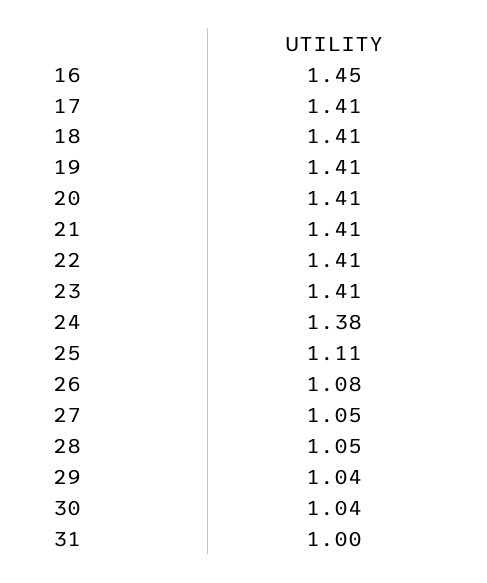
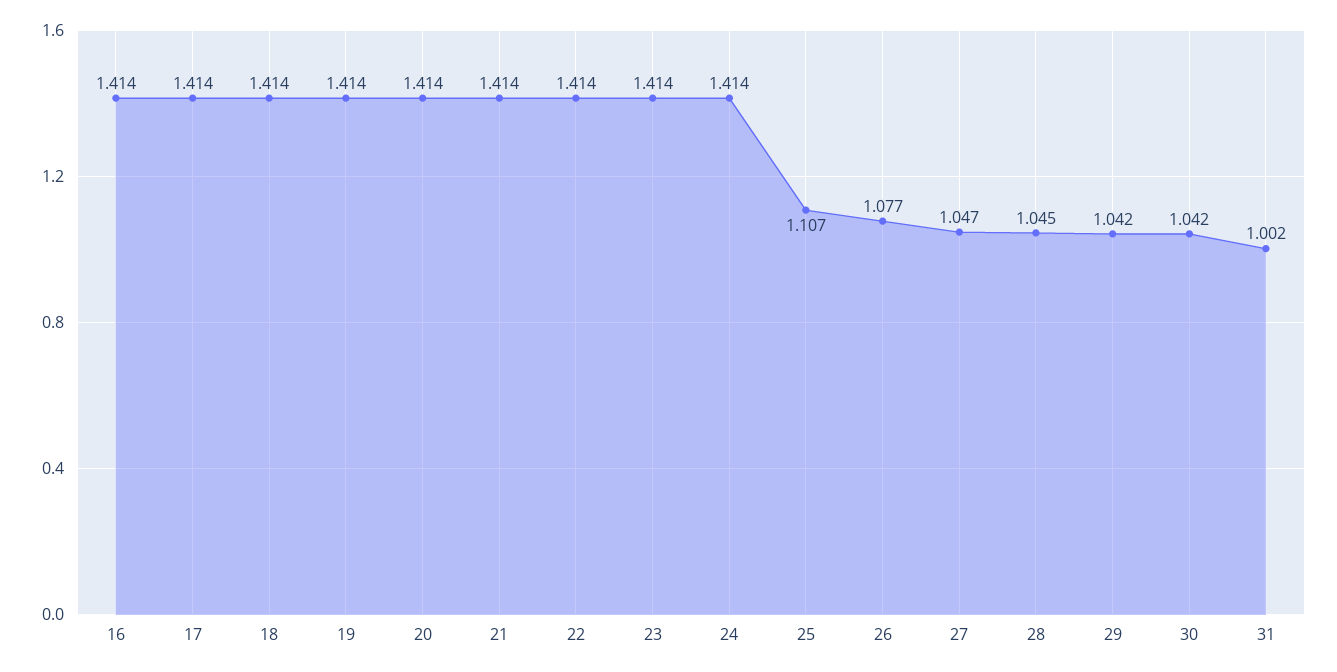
  {
-   "16": 1.45,
+   "16": 1.414,
    "17": 1.414,
    "18": 1.414,
    "19": 1.414,
    "20": 1.414,
    "21": 1.414,
    "22": 1.414,
    "23": 1.414,
-   "24": 1.38,
+   "24": 1.414,
    "25": 1.107,
    "26": 1.077,
    "27": 1.047,
    "28": 1.045,
    "29": 1.042,
    "30": 1.042,
    "31": 1.002
  }

